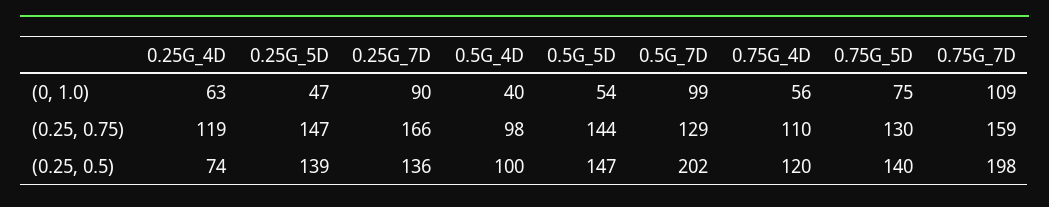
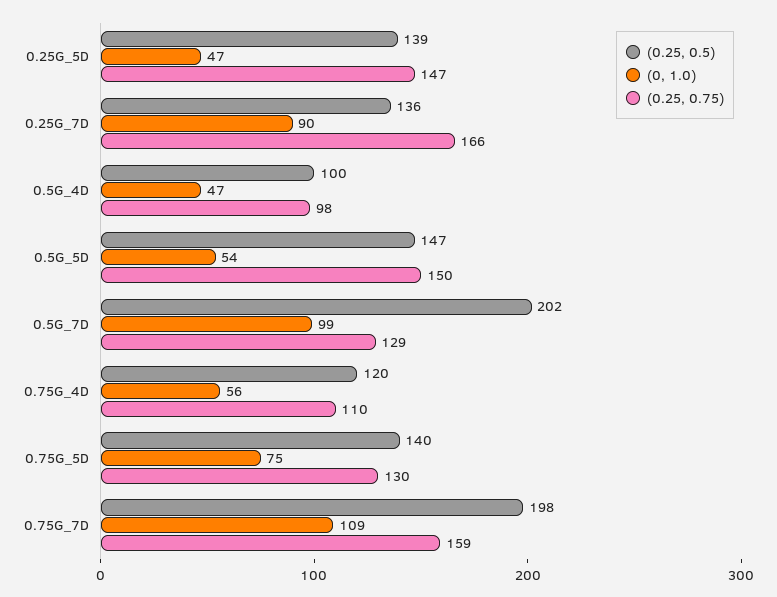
  {
    "(0, 1.0)": {
-     "0.25G_4D": 63,
      "0.25G_5D": 47,
      "0.25G_7D": 90,
-     "0.5G_4D": 40,
+     "0.5G_4D": 47,
      "0.5G_5D": 54,
      "0.5G_7D": 99,
      "0.75G_4D": 56,
      "0.75G_5D": 75,
      "0.75G_7D": 109
    },
    "(0.25, 0.75)": {
-     "0.25G_4D": 119,
      "0.25G_5D": 147,
      "0.25G_7D": 166,
      "0.5G_4D": 98,
-     "0.5G_5D": 144,
+     "0.5G_5D": 150,
      "0.5G_7D": 129,
      "0.75G_4D": 110,
      "0.75G_5D": 130,
      "0.75G_7D": 159
    },
    "(0.25, 0.5)": {
-     "0.25G_4D": 74,
      "0.25G_5D": 139,
      "0.25G_7D": 136,
      "0.5G_4D": 100,
      "0.5G_5D": 147,
      "0.5G_7D": 202,
      "0.75G_4D": 120,
      "0.75G_5D": 140,
      "0.75G_7D": 198
    }
  }

